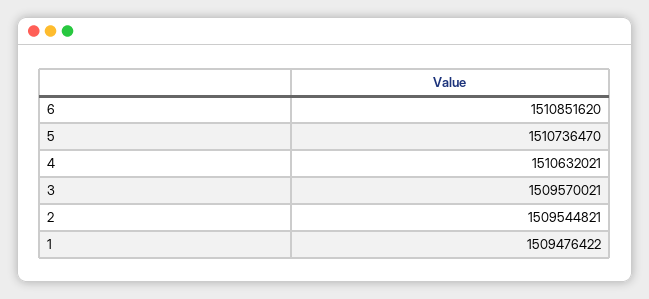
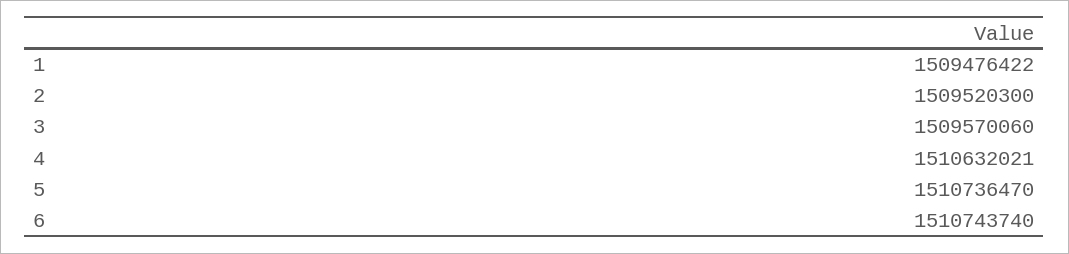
  {
-   "6": 1510851620,
+   "6": 1510743740,
    "5": 1510736470,
    "4": 1510632021,
-   "3": 1509570021,
+   "3": 1509570060,
-   "2": 1509544821,
+   "2": 1509520300,
    "1": 1509476422
  }

